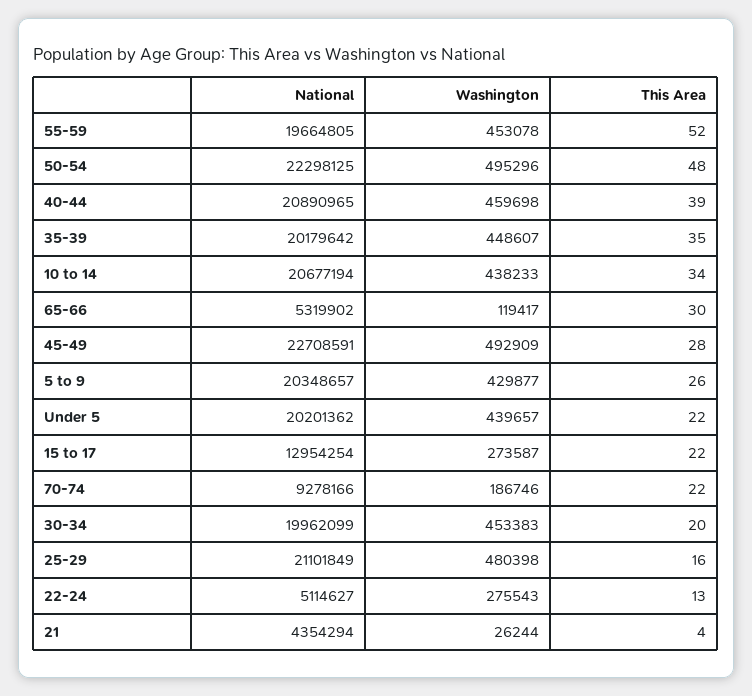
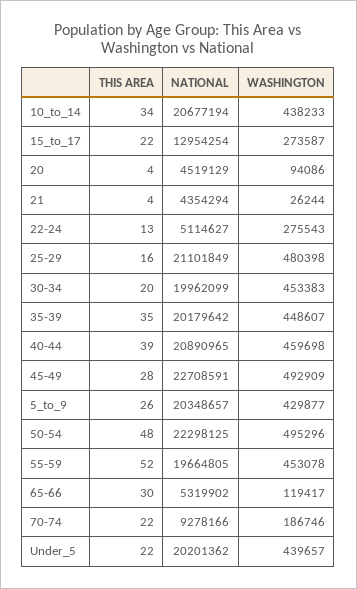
  {
    "National": {
      "55-59": 19664805,
      "50-54": 22298125,
      "40-44": 20890965,
      "35-39": 20179642,
      "10 to 14": 20677194,
      "65-66": 5319902,
      "45-49": 22708591,
      "5 to 9": 20348657,
      "Under 5": 20201362,
      "15 to 17": 12954254,
      "70-74": 9278166,
      "30-34": 19962099,
      "25-29": 21101849,
      "22-24": 5114627,
-     "21": 4354294
+     "21": 4354294,
+     "20": 4519129
    },
    "Washington": {
      "55-59": 453078,
      "50-54": 495296,
      "40-44": 459698,
      "35-39": 448607,
      "10 to 14": 438233,
      "65-66": 119417,
      "45-49": 492909,
      "5 to 9": 429877,
      "Under 5": 439657,
      "15 to 17": 273587,
      "70-74": 186746,
      "30-34": 453383,
      "25-29": 480398,
      "22-24": 275543,
-     "21": 26244
+     "21": 26244,
+     "20": 94086
    },
    "This Area": {
      "55-59": 52,
      "50-54": 48,
      "40-44": 39,
      "35-39": 35,
      "10 to 14": 34,
      "65-66": 30,
      "45-49": 28,
      "5 to 9": 26,
      "Under 5": 22,
      "15 to 17": 22,
      "70-74": 22,
      "30-34": 20,
      "25-29": 16,
      "22-24": 13,
-     "21": 4
+     "21": 4,
+     "20": 4
    }
  }

